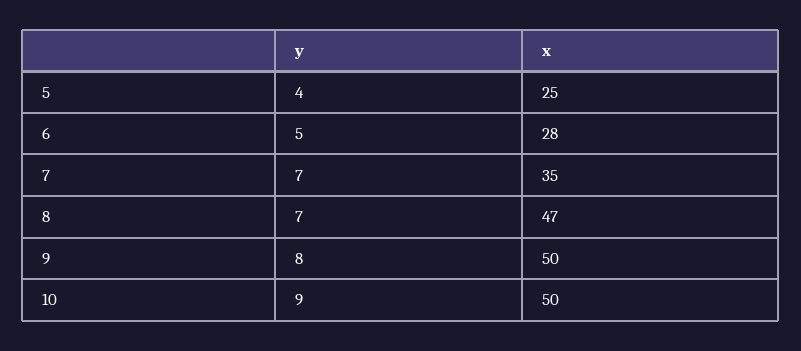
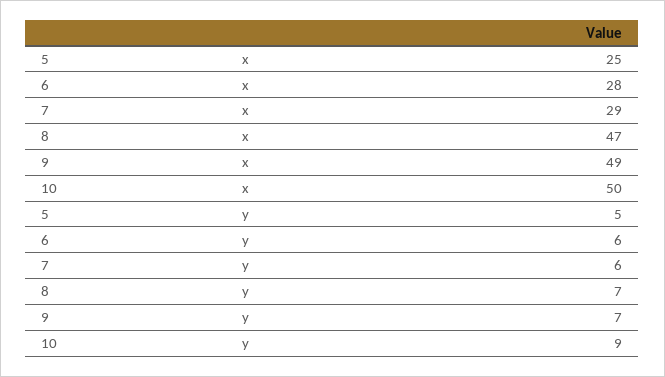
  {
    "y": {
-     "5": 4,
+     "5": 5,
-     "6": 5,
+     "6": 6,
-     "7": 7,
+     "7": 6,
      "8": 7,
-     "9": 8,
+     "9": 7,
      "10": 9
    },
    "x": {
      "5": 25,
      "6": 28,
-     "7": 35,
+     "7": 29,
      "8": 47,
-     "9": 50,
+     "9": 49,
      "10": 50
    }
  }

